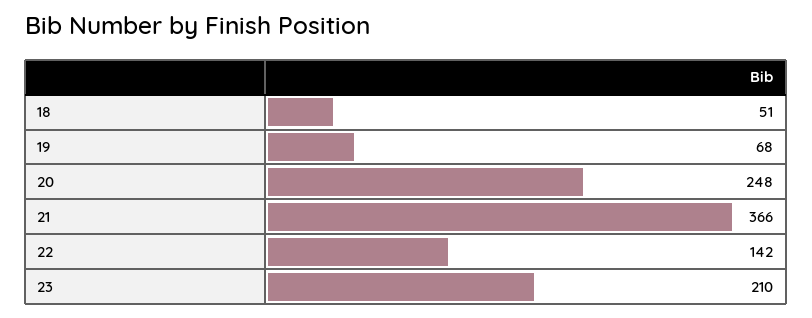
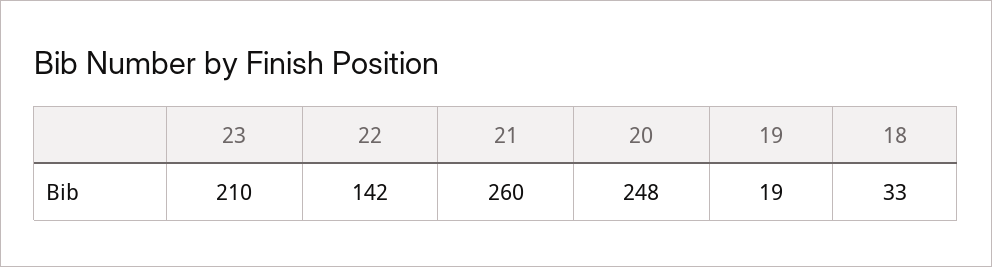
  {
-   "18": 51,
+   "18": 33,
-   "19": 68,
+   "19": 19,
    "20": 248,
-   "21": 366,
+   "21": 260,
    "22": 142,
    "23": 210
  }

